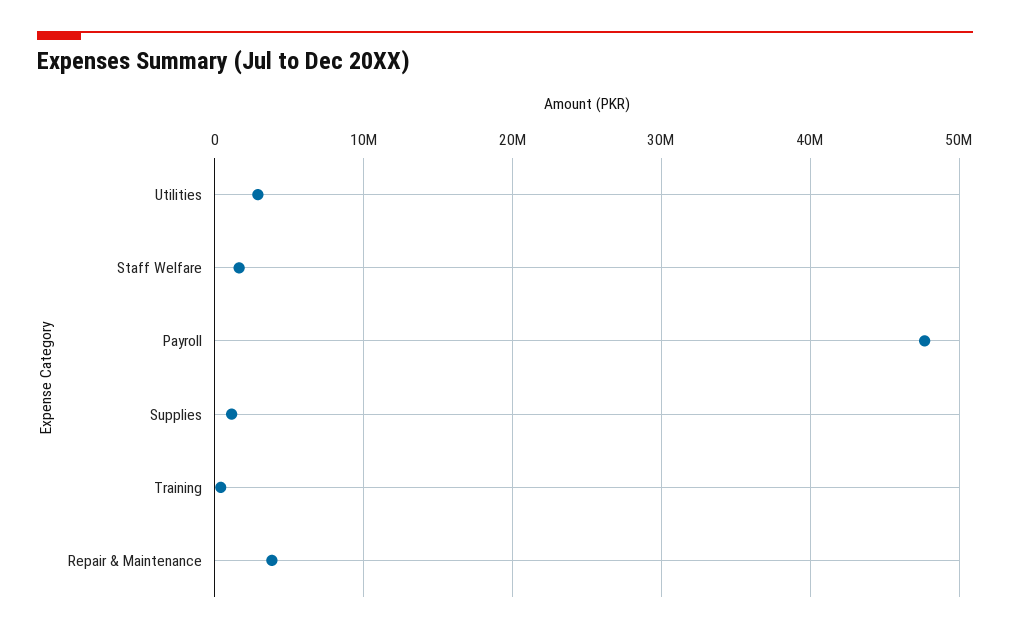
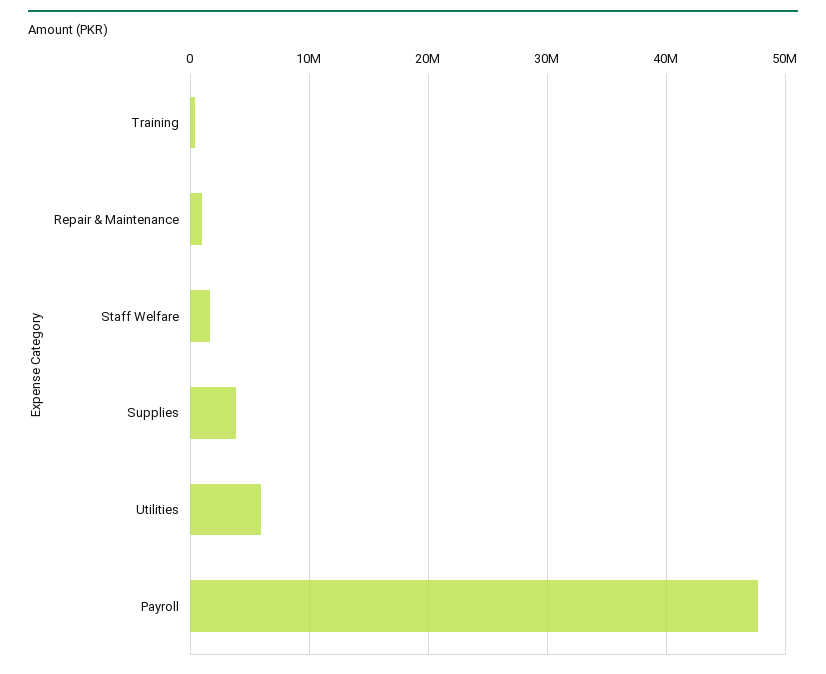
  {
-   "Utilities": 3000000,
+   "Utilities": 6000000,
    "Staff Welfare": 2000000,
    "Payroll": 48000000,
-   "Supplies": 1000000,
+   "Supplies": 4000000,
    "Training": 0,
-   "Repair & Maintenance": 4000000
+   "Repair & Maintenance": 1000000
  }

